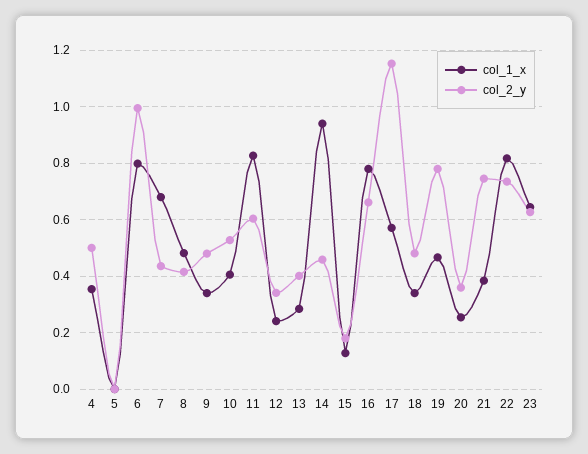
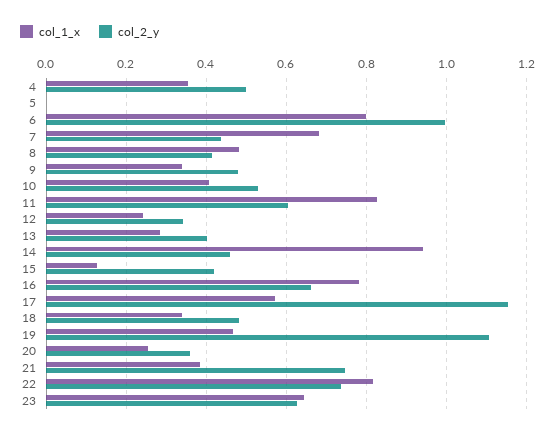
  {
    "col_1_x": {
      "4": 0.36,
      "5": 0,
      "6": 0.8,
      "7": 0.68,
      "8": 0.48,
      "9": 0.34,
      "10": 0.4,
      "11": 0.82,
      "12": 0.24,
      "13": 0.28,
      "14": 0.94,
      "15": 0.12,
      "16": 0.78,
      "17": 0.58,
      "18": 0.34,
      "19": 0.46,
      "20": 0.26,
      "21": 0.38,
      "22": 0.82,
      "23": 0.64
    },
    "col_2_y": {
      "4": 0.5,
      "5": 0,
      "6": 1,
      "7": 0.44,
      "8": 0.42,
      "9": 0.48,
      "10": 0.52,
      "11": 0.6,
      "12": 0.34,
      "13": 0.4,
      "14": 0.46,
-     "15": 0.175,
+     "15": 0.42,
      "16": 0.66,
      "17": 1.16,
      "18": 0.48,
-     "19": 0.775,
+     "19": 1.1,
      "20": 0.36,
      "21": 0.74,
      "22": 0.74,
      "23": 0.62
    }
  }

